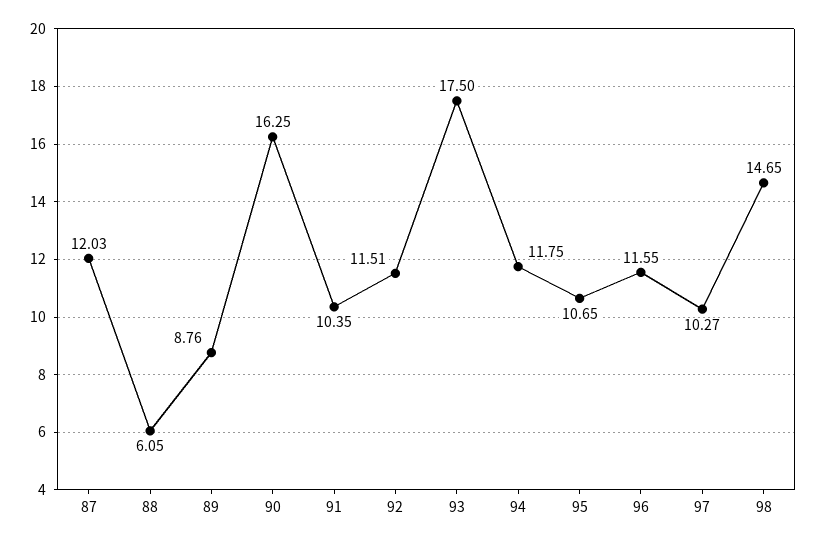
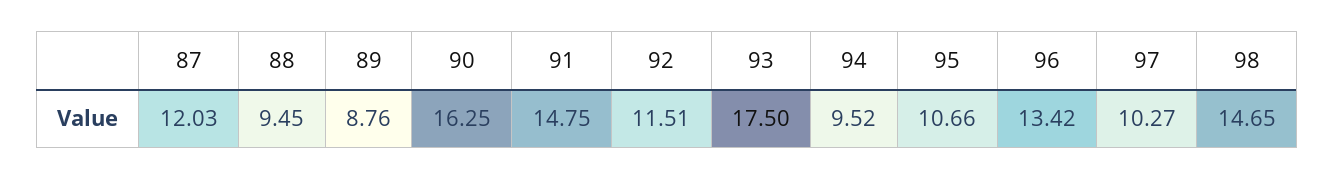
  {
    "87": 12.03,
-   "88": 6.05,
+   "88": 9.45,
    "89": 8.76,
    "90": 16.25,
-   "91": 10.35,
+   "91": 14.75,
    "92": 11.51,
    "93": 17.5,
-   "94": 11.75,
+   "94": 9.52,
-   "95": 10.65,
+   "95": 10.66,
-   "96": 11.55,
+   "96": 13.42,
    "97": 10.27,
    "98": 14.65
  }

